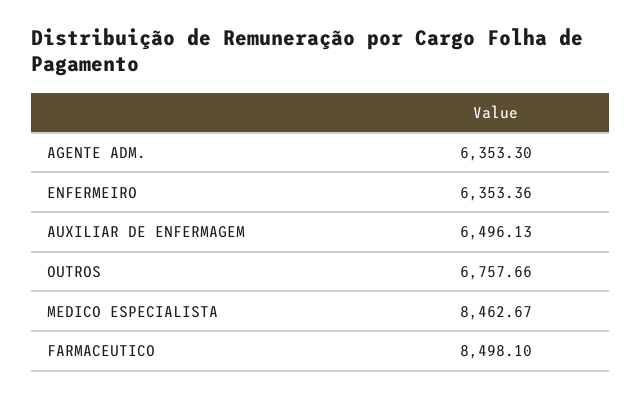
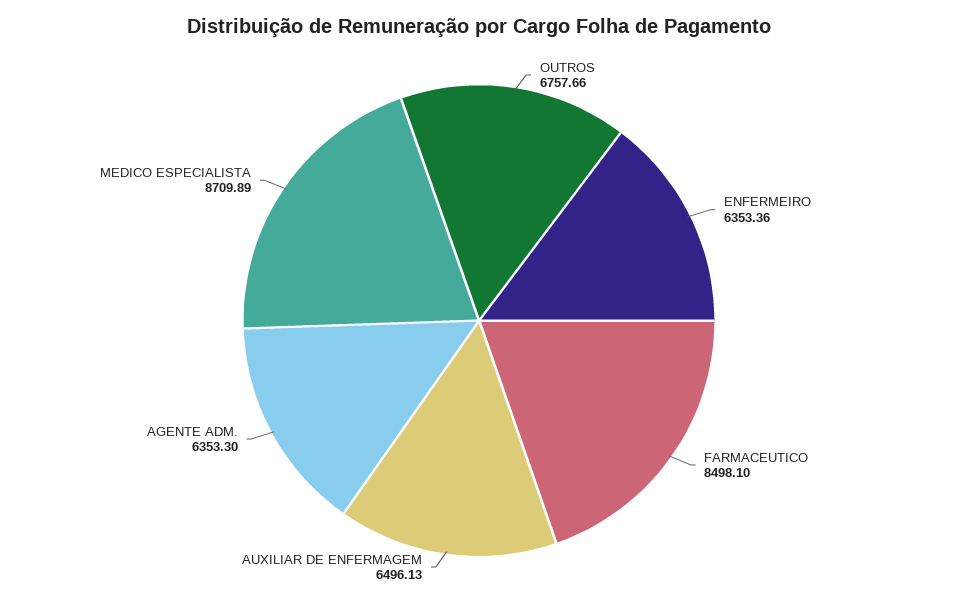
  {
    "AGENTE ADM.": 6353.3,
    "ENFERMEIRO": 6353.36,
    "AUXILIAR DE ENFERMAGEM": 6496.13,
    "OUTROS": 6757.66,
-   "MEDICO ESPECIALISTA": 8462.67,
+   "MEDICO ESPECIALISTA": 8709.89,
    "FARMACEUTICO": 8498.1
  }

